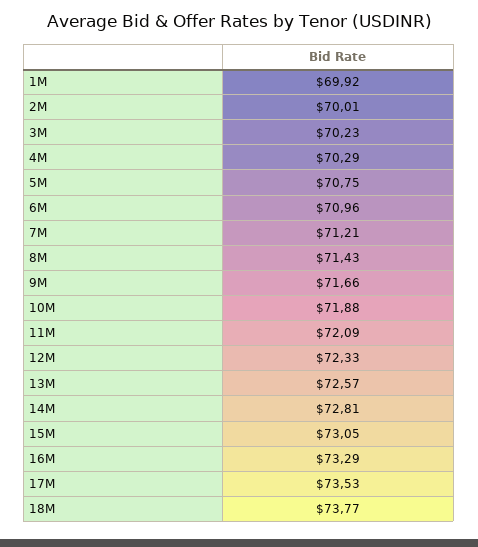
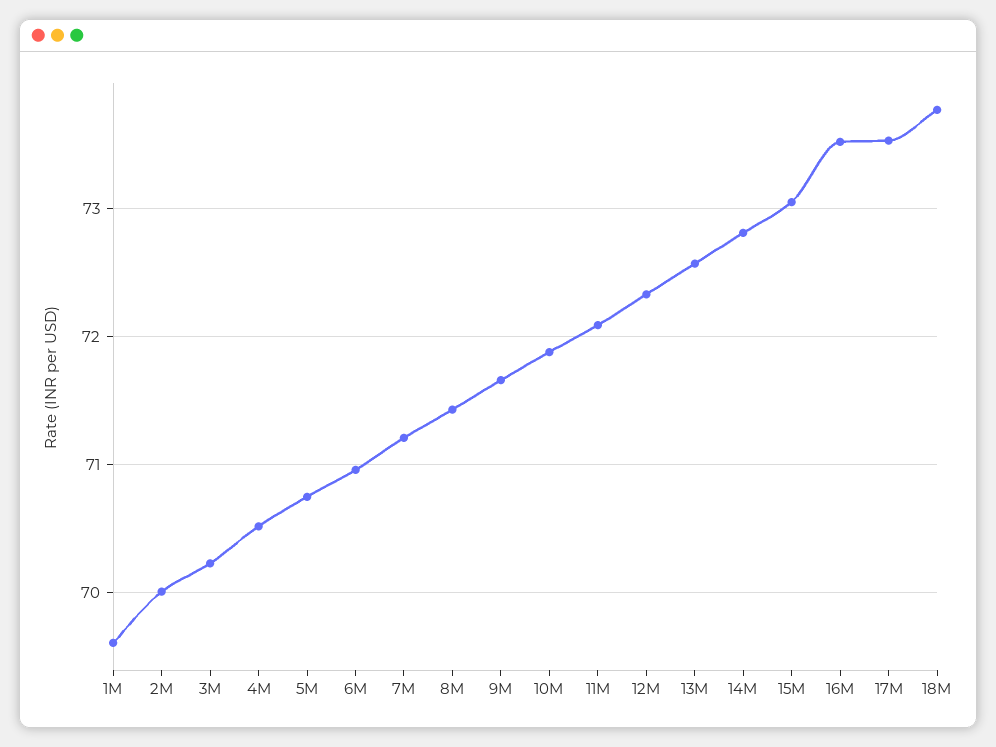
  {
-   "1M": 69.92,
+   "1M": 69.6,
    "2M": 70.01,
    "3M": 70.23,
-   "4M": 70.29,
+   "4M": 70.5,
    "5M": 70.75,
    "6M": 70.96,
    "7M": 71.21,
    "8M": 71.43,
    "9M": 71.66,
    "10M": 71.88,
    "11M": 72.09,
    "12M": 72.33,
    "13M": 72.57,
    "14M": 72.81,
    "15M": 73.05,
-   "16M": 73.29,
+   "16M": 73.5,
    "17M": 73.53,
    "18M": 73.77
  }

